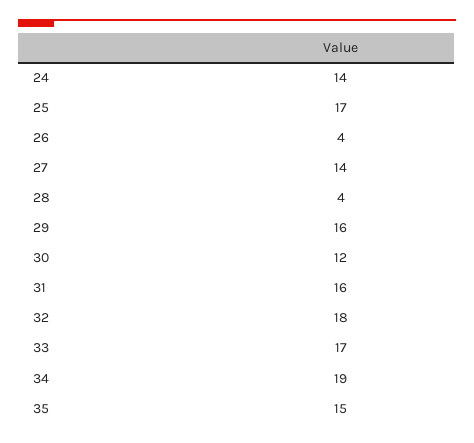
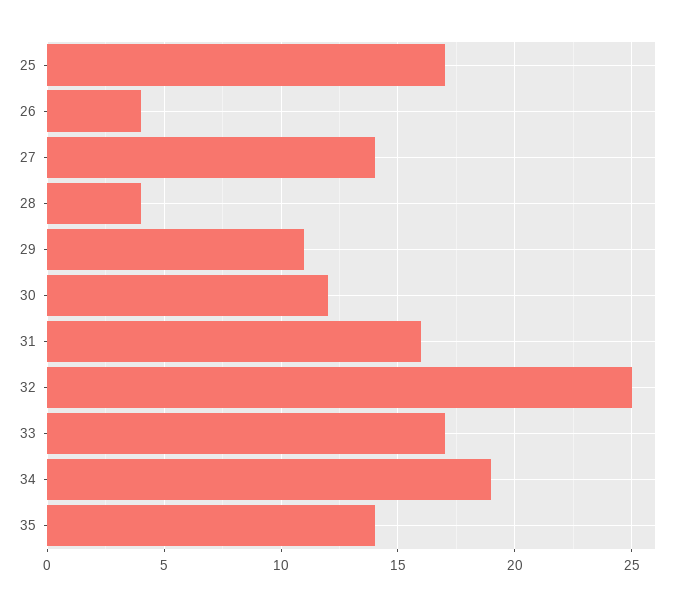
  {
-   "24": 14,
    "25": 17,
    "26": 4,
    "27": 14,
    "28": 4,
-   "29": 16,
+   "29": 11,
    "30": 12,
    "31": 16,
-   "32": 18,
+   "32": 25,
    "33": 17,
    "34": 19,
-   "35": 15
+   "35": 14
  }

